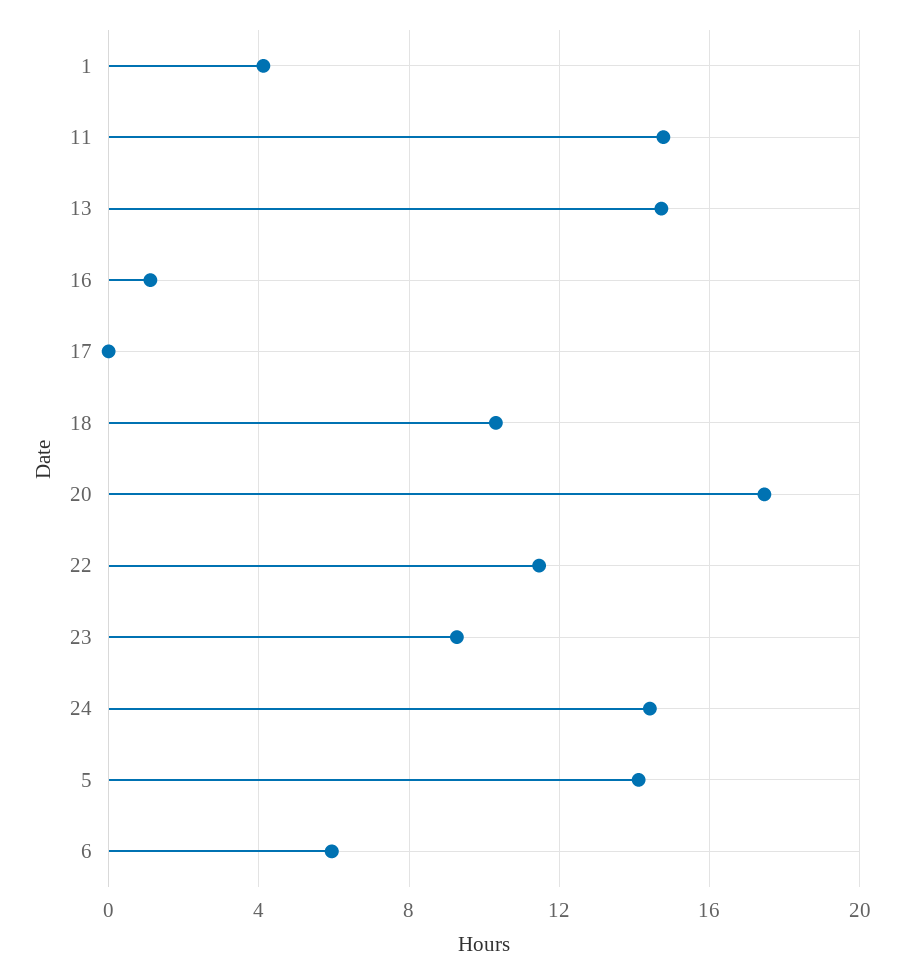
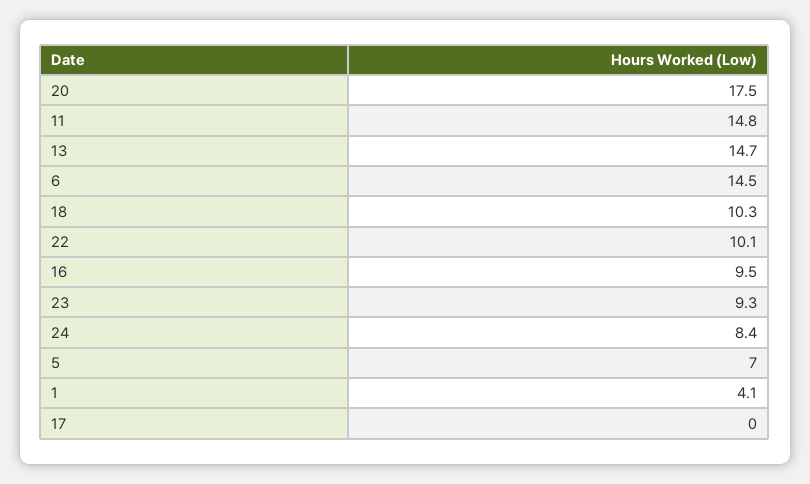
  {
    "1": 4.1,
    "11": 14.8,
    "13": 14.7,
-   "16": 1,
+   "16": 9.5,
    "17": 0,
    "18": 10.3,
    "20": 17.5,
-   "22": 11.5,
+   "22": 10.1,
    "23": 9.3,
-   "24": 14.5,
+   "24": 8.4,
-   "5": 14,
+   "5": 7,
-   "6": 6
+   "6": 14.5
  }

